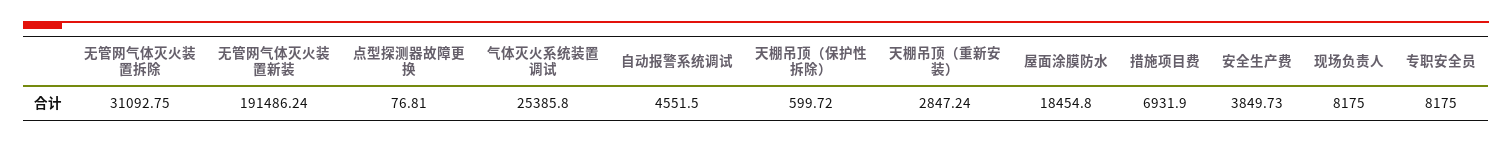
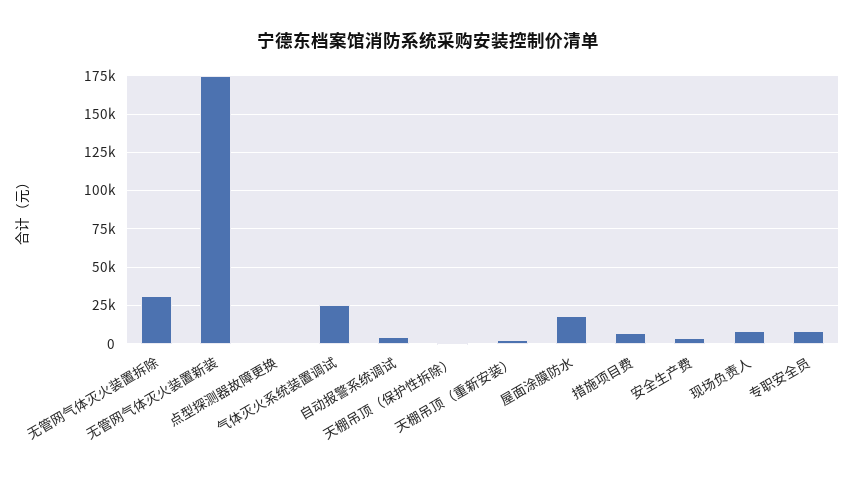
  {
    "无管网气体灭火装置拆除": 31092.75,
-   "无管网气体灭火装置新装": 191486.24,
+   "无管网气体灭火装置新装": 175000,
    "点型探测器故障更换": 76.81,
    "气体灭火系统装置调试": 25385.8,
    "自动报警系统调试": 4551.5,
    "天棚吊顶（保护性拆除）": 599.72,
    "天棚吊顶（重新安装）": 2847.24,
    "屋面涂膜防水": 18454.8,
    "措施项目费": 6931.9,
    "安全生产费": 3849.73,
    "现场负责人": 8175,
    "专职安全员": 8175
  }

